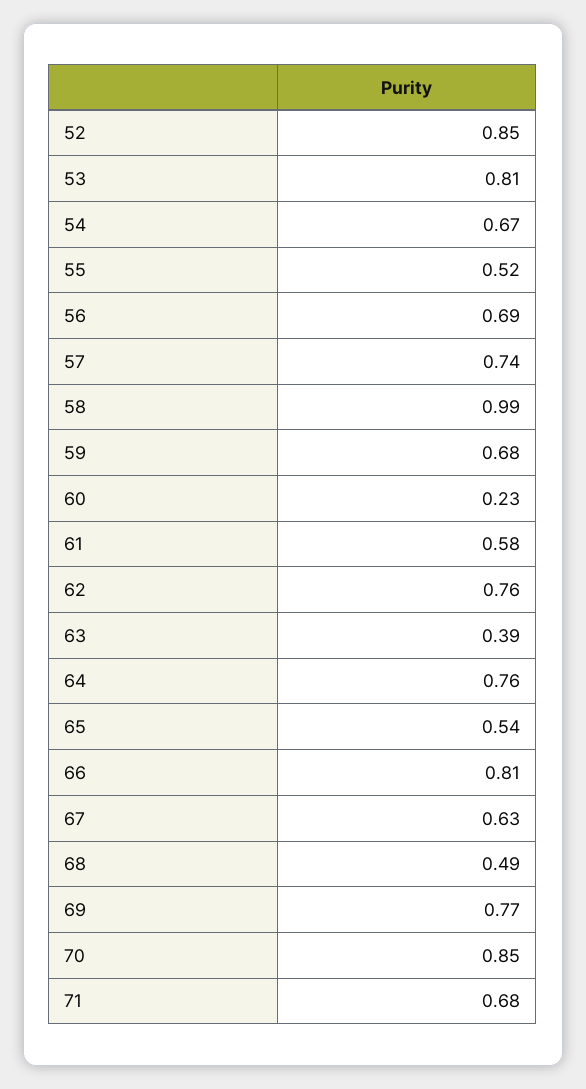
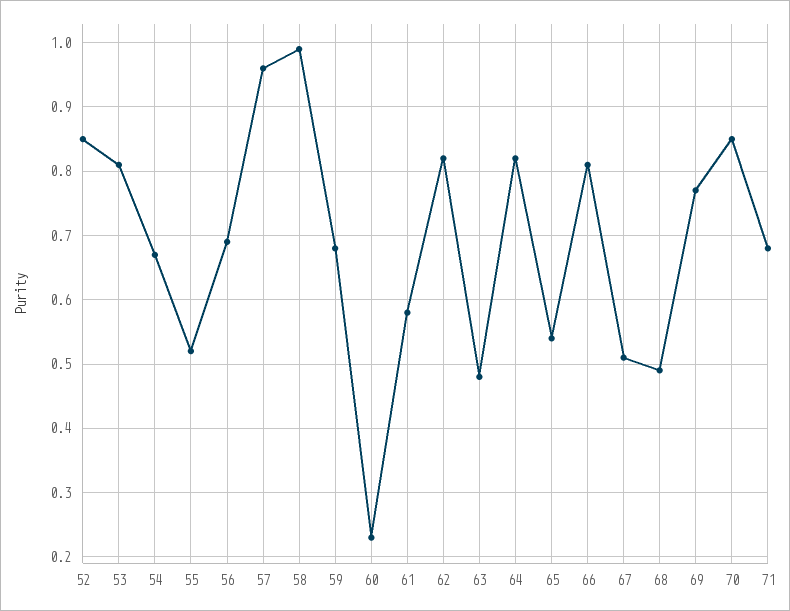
  {
    "52": 0.85,
    "53": 0.81,
    "54": 0.67,
    "55": 0.52,
    "56": 0.69,
-   "57": 0.74,
+   "57": 0.96,
    "58": 0.99,
    "59": 0.68,
    "60": 0.23,
    "61": 0.58,
-   "62": 0.76,
+   "62": 0.82,
-   "63": 0.39,
+   "63": 0.48,
-   "64": 0.76,
+   "64": 0.82,
    "65": 0.54,
    "66": 0.81,
-   "67": 0.63,
+   "67": 0.51,
    "68": 0.49,
    "69": 0.77,
    "70": 0.85,
    "71": 0.68
  }

